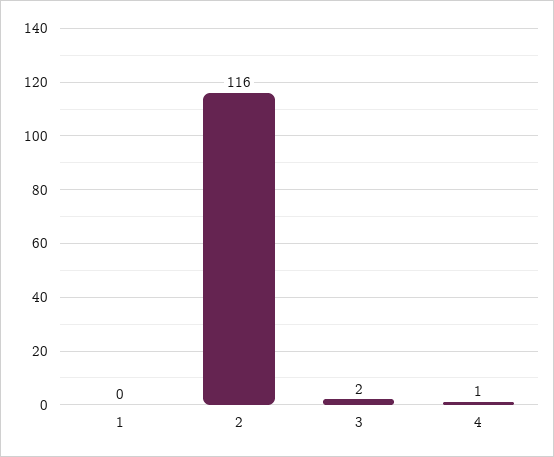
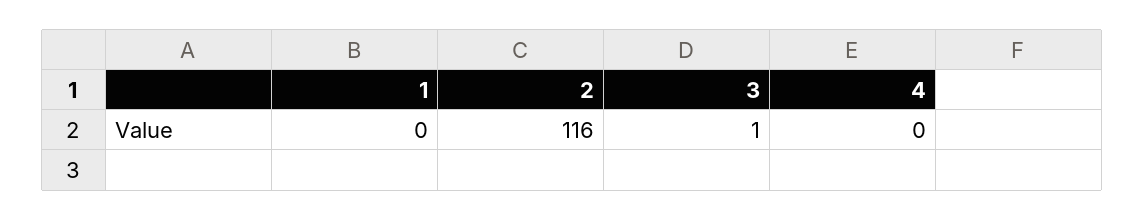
  {
    "1": 0,
    "2": 116,
-   "3": 2,
+   "3": 1,
-   "4": 1
+   "4": 0
  }

